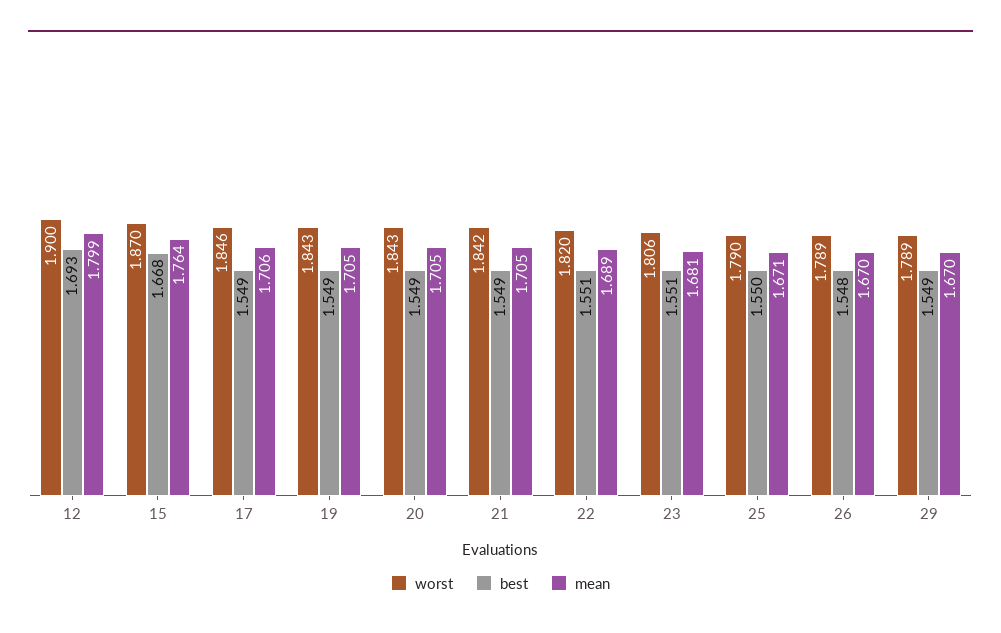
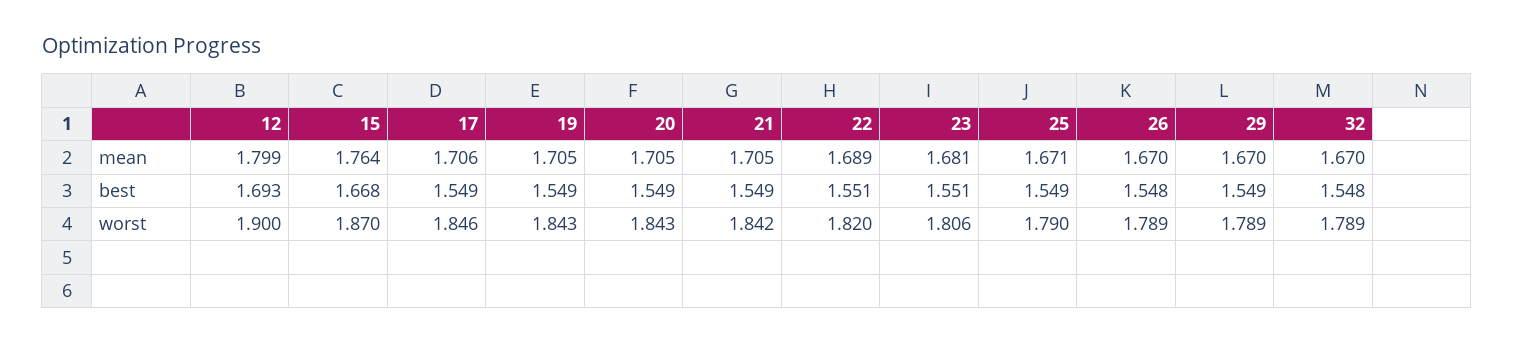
  {
    "worst": {
      "12": 1.9,
      "15": 1.87,
      "17": 1.846,
      "19": 1.843,
      "20": 1.843,
      "21": 1.842,
      "22": 1.82,
      "23": 1.806,
      "25": 1.79,
      "26": 1.789,
-     "29": 1.789
+     "29": 1.789,
+     "32": 1.789
    },
    "best": {
      "12": 1.693,
      "15": 1.668,
      "17": 1.549,
      "19": 1.549,
      "20": 1.549,
      "21": 1.549,
      "22": 1.551,
      "23": 1.551,
-     "25": 1.55,
+     "25": 1.549,
      "26": 1.548,
-     "29": 1.549
+     "29": 1.549,
+     "32": 1.548
    },
    "mean": {
      "12": 1.799,
      "15": 1.764,
      "17": 1.706,
      "19": 1.705,
      "20": 1.705,
      "21": 1.705,
      "22": 1.689,
      "23": 1.681,
      "25": 1.671,
      "26": 1.67,
-     "29": 1.67
+     "29": 1.67,
+     "32": 1.67
    }
  }

